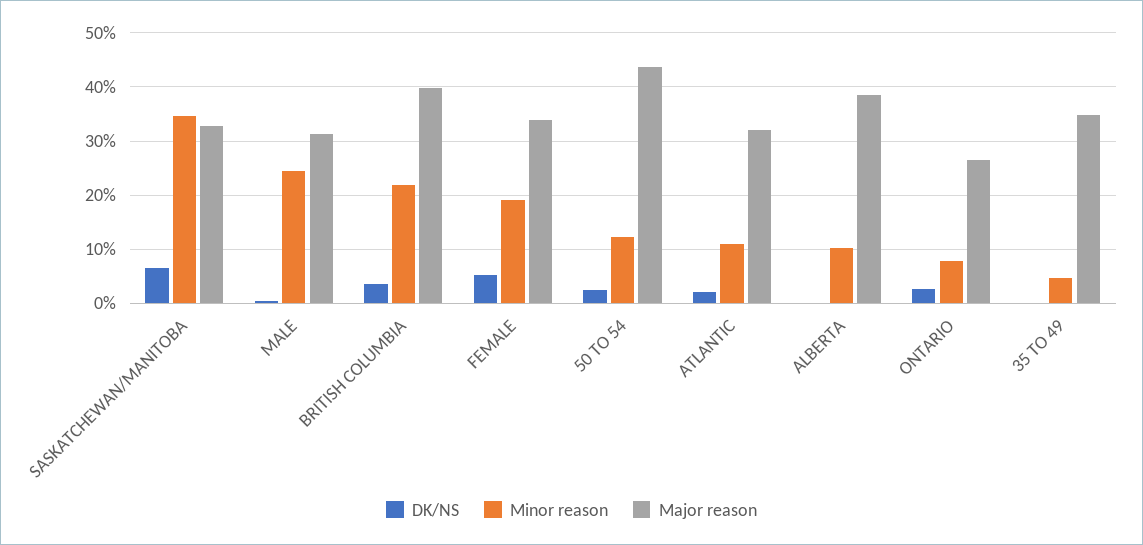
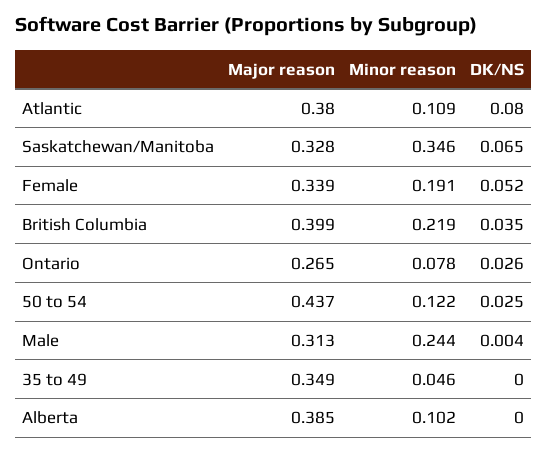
  {
    "DK/NS": {
      "SASKATCHEWAN/MANITOBA": 0.065,
      "MALE": 0.004,
      "BRITISH COLUMBIA": 0.035,
      "FEMALE": 0.052,
      "50 TO 54": 0.025,
-     "ATLANTIC": 0.02,
+     "ATLANTIC": 0.08,
      "ALBERTA": 0,
      "ONTARIO": 0.026,
      "35 TO 49": 0
    },
    "Minor reason": {
      "SASKATCHEWAN/MANITOBA": 0.346,
      "MALE": 0.244,
      "BRITISH COLUMBIA": 0.219,
      "FEMALE": 0.191,
      "50 TO 54": 0.122,
      "ATLANTIC": 0.109,
      "ALBERTA": 0.102,
      "ONTARIO": 0.078,
      "35 TO 49": 0.046
    },
    "Major reason": {
      "SASKATCHEWAN/MANITOBA": 0.328,
      "MALE": 0.313,
      "BRITISH COLUMBIA": 0.399,
      "FEMALE": 0.339,
      "50 TO 54": 0.437,
-     "ATLANTIC": 0.32,
+     "ATLANTIC": 0.38,
      "ALBERTA": 0.385,
      "ONTARIO": 0.265,
      "35 TO 49": 0.349
    }
  }

